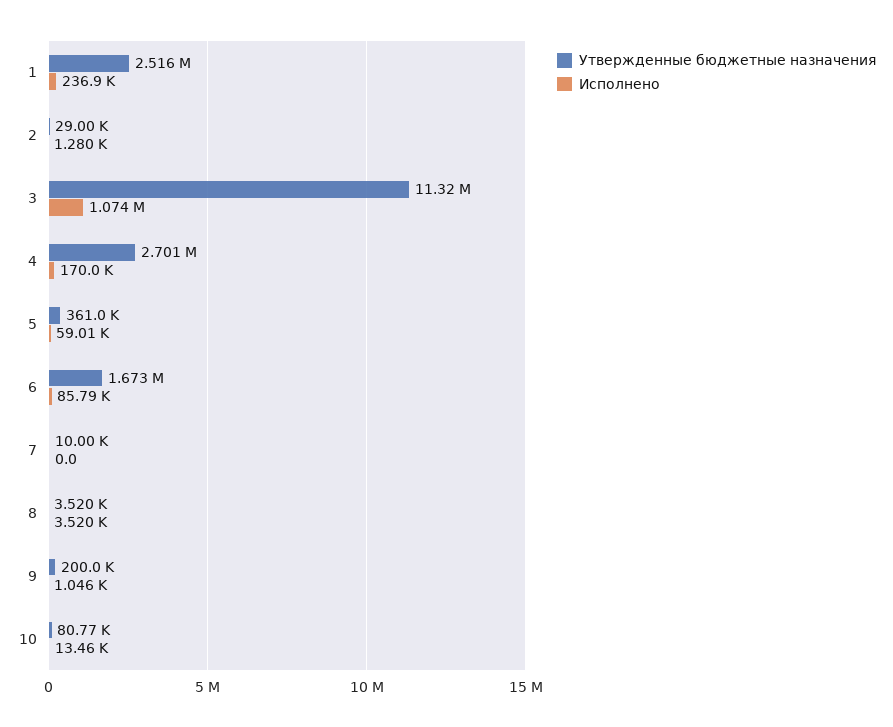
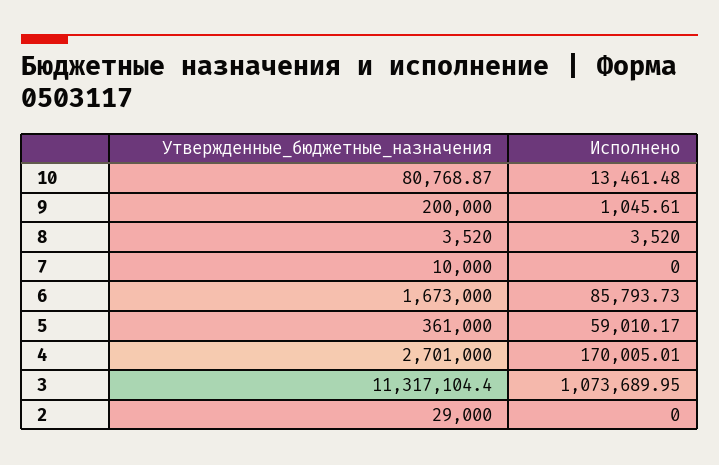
  {
    "Утвержденные бюджетные назначения": {
-     "1": 2516000,
      "2": 29000,
      "3": 11317104.4,
      "4": 2701000,
      "5": 361000,
      "6": 1673000,
      "7": 10000,
      "8": 3520,
      "9": 200000,
      "10": 80768.87
    },
    "Исполнено": {
-     "1": 236900,
-     "2": 1280,
+     "2": 0,
      "3": 1073689.95,
      "4": 170005.01,
      "5": 59010.17,
      "6": 85793.73,
      "7": 0,
      "8": 3520,
      "9": 1045.61,
      "10": 13461.48
    }
  }

